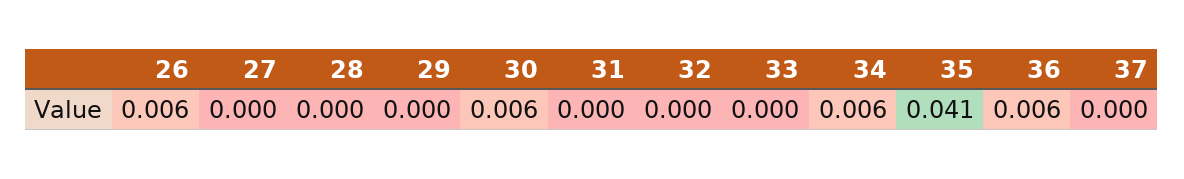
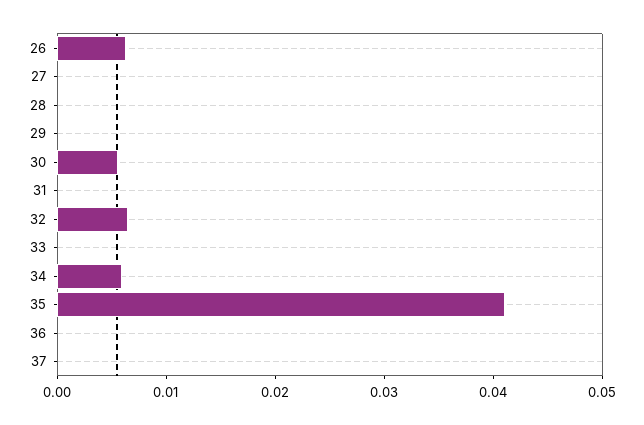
  {
    "26": 0.006,
    "27": 0,
    "28": 0,
    "29": 0,
    "30": 0.006,
    "31": 0,
-   "32": 0,
+   "32": 0.006,
    "33": 0,
    "34": 0.006,
    "35": 0.041,
-   "36": 0.006,
+   "36": 0,
    "37": 0
  }

